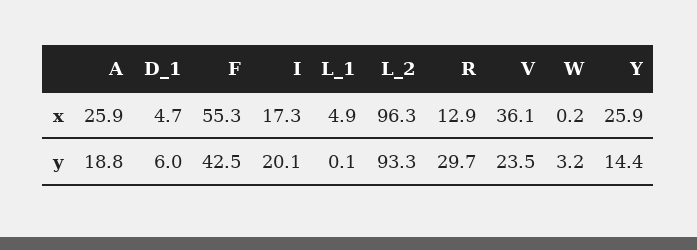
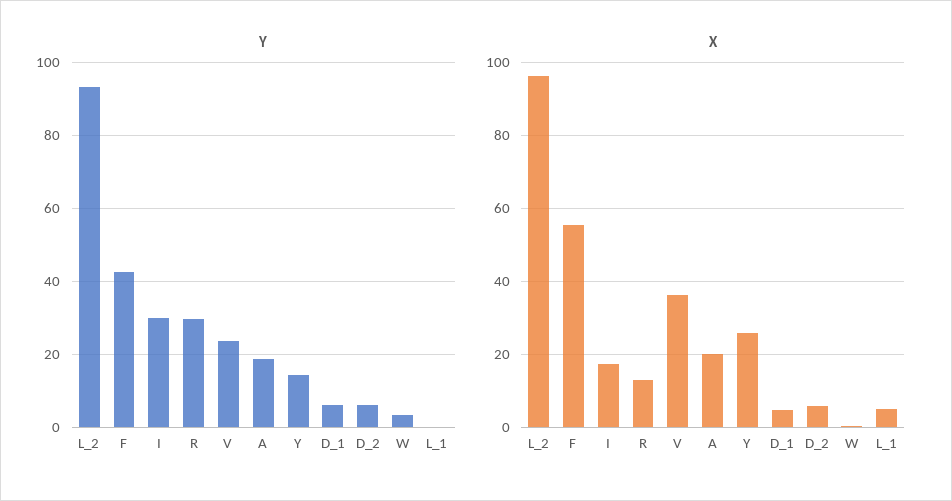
  {
    "x": {
-     "A": 25.9,
+     "A": 20,
      "D_1": 4.7,
      "F": 55.3,
      "I": 17.3,
      "L_1": 4.9,
      "L_2": 96.3,
      "R": 12.9,
      "V": 36.1,
      "W": 0.2,
-     "Y": 25.9
+     "Y": 25.9,
+     "D_2": 6
    },
    "y": {
      "A": 18.8,
      "D_1": 6,
      "F": 42.5,
-     "I": 20.1,
+     "I": 30,
      "L_1": 0.1,
      "L_2": 93.3,
      "R": 29.7,
      "V": 23.5,
      "W": 3.2,
-     "Y": 14.4
+     "Y": 14.4,
+     "D_2": 6
    }
  }

